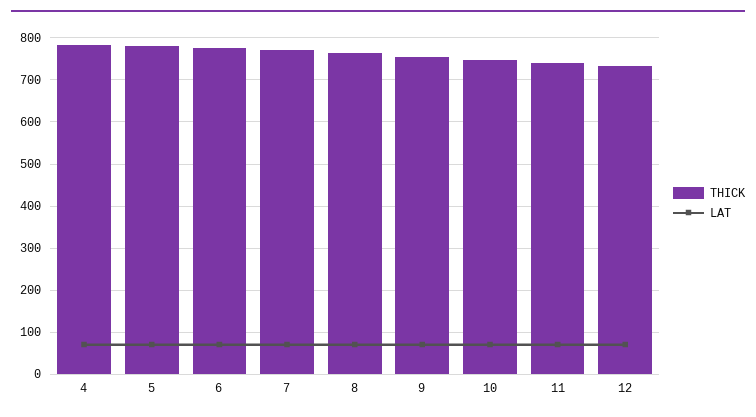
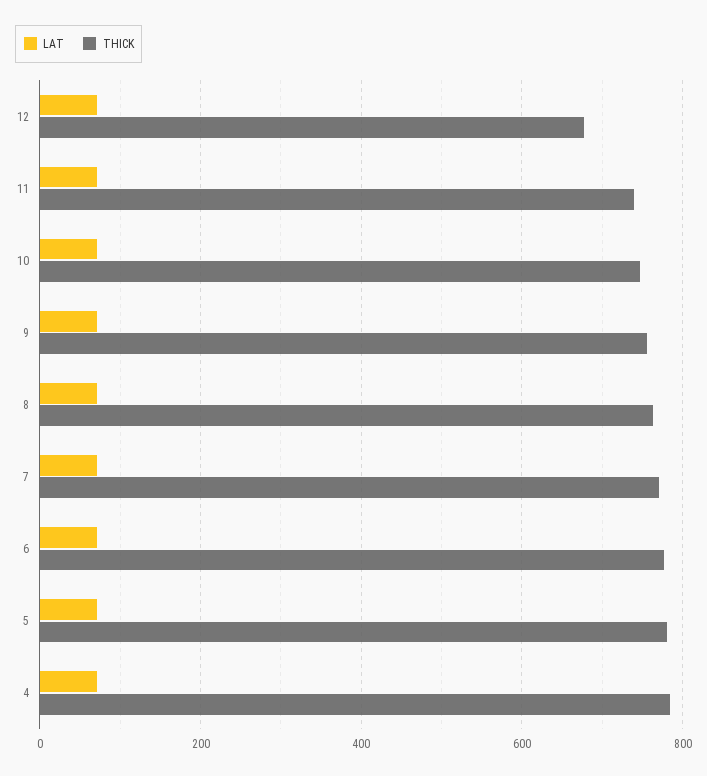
  {
    "THICK": {
      "4": 780,
      "5": 780,
      "6": 780,
      "7": 780,
      "8": 760,
      "9": 760,
      "10": 740,
      "11": 740,
-     "12": 740
+     "12": 680
    },
    "LAT": {
      "4": 80,
      "5": 80,
      "6": 80,
      "7": 80,
      "8": 80,
      "9": 80,
      "10": 80,
      "11": 80,
      "12": 80
    }
  }

